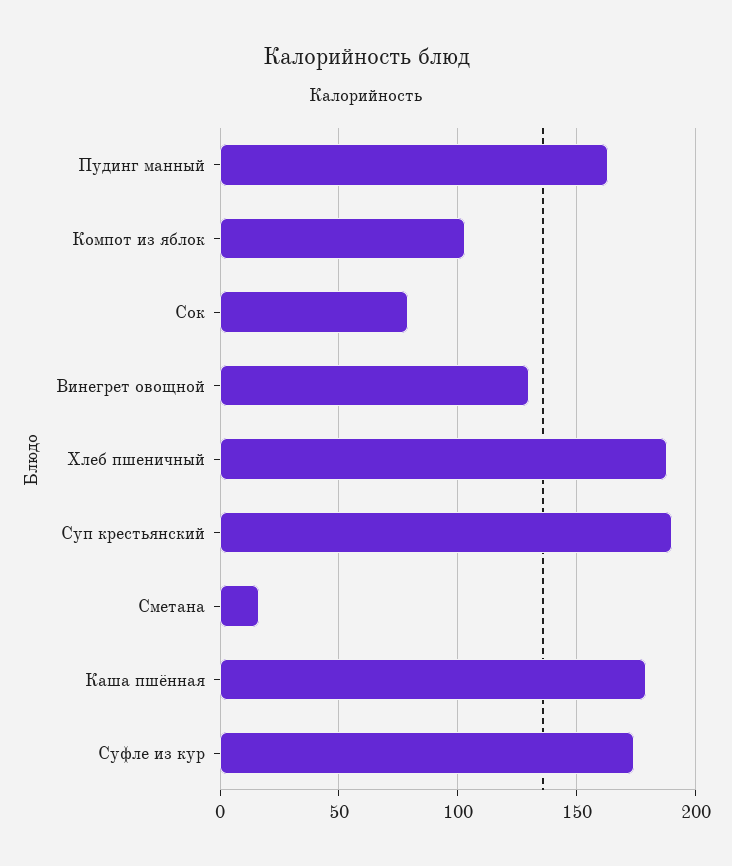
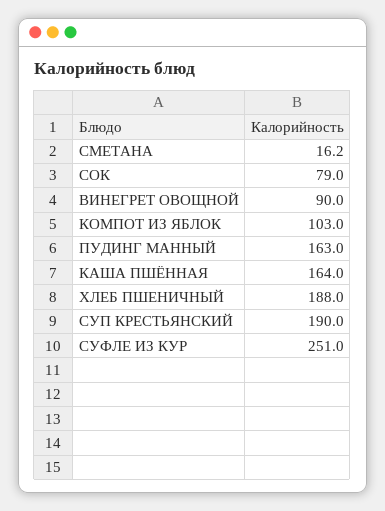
  {
    "Пудинг манный": 163,
    "Компот из яблок": 103,
    "Сок": 79,
-   "Винегрет овощной": 130,
+   "Винегрет овощной": 90,
    "Хлеб пшеничный": 188,
    "Суп крестьянский": 190,
    "Сметана": 16.2,
-   "Каша пшённая": 180,
+   "Каша пшённая": 164,
-   "Суфле из кур": 175
+   "Суфле из кур": 251
  }

